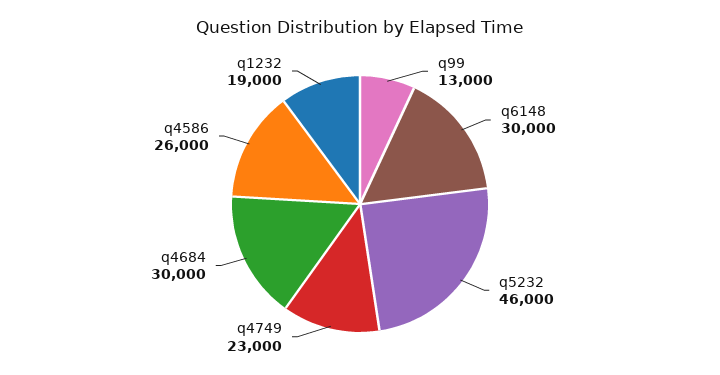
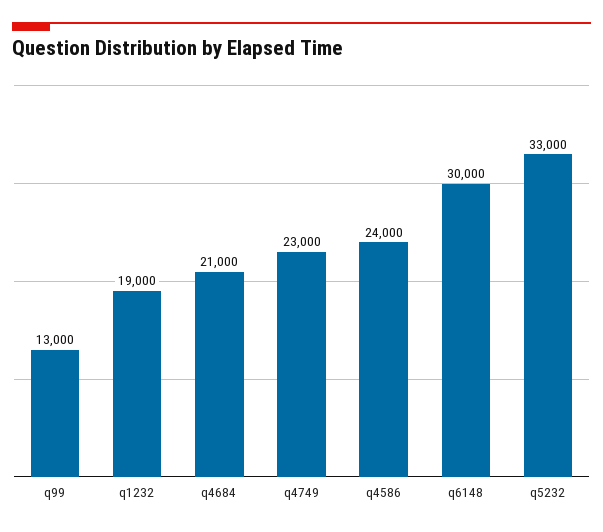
  {
    "q99": 13000,
    "q6148": 30000,
-   "q5232": 46000,
+   "q5232": 33000,
    "q4749": 23000,
-   "q4684": 30000,
+   "q4684": 21000,
-   "q4586": 26000,
+   "q4586": 24000,
    "q1232": 19000
  }

